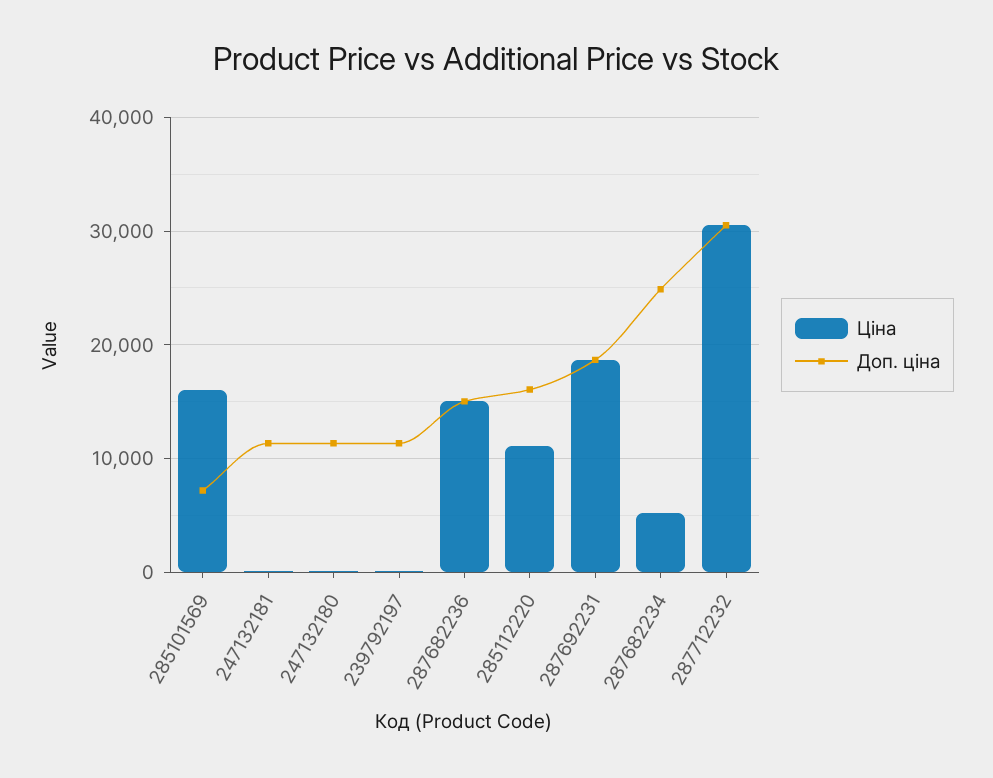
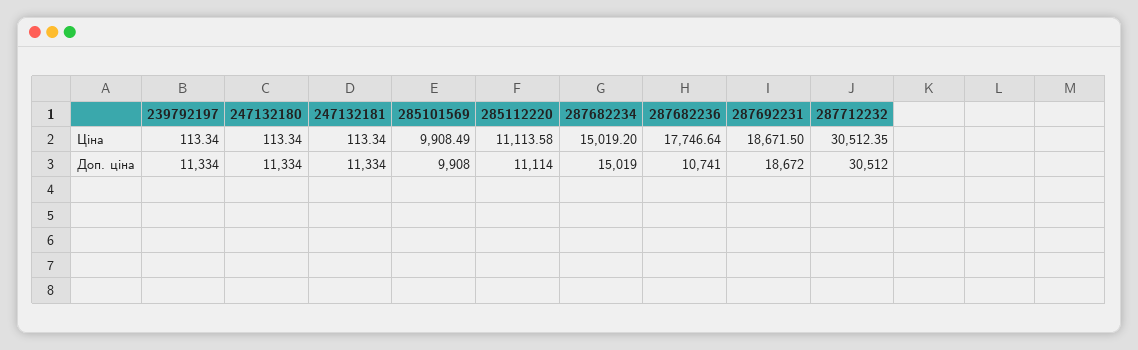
  {
    "Ціна": {
-     "285101569": 16000,
+     "285101569": 9908.49,
      "247132181": 113.34,
      "247132180": 113.34,
      "239792197": 113.34,
-     "287682236": 15000,
+     "287682236": 17746.64,
      "285112220": 11113.58,
      "287692231": 18671.5,
-     "287682234": 5000,
+     "287682234": 15019.2,
      "287712232": 30512.35
    },
    "Доп. ціна": {
-     "285101569": 7000,
+     "285101569": 9908,
      "247132181": 11334,
      "247132180": 11334,
      "239792197": 11334,
-     "287682236": 15000,
+     "287682236": 10741,
-     "285112220": 16000,
+     "285112220": 11114,
      "287692231": 18672,
-     "287682234": 25000,
+     "287682234": 15019,
      "287712232": 30512
    }
  }

